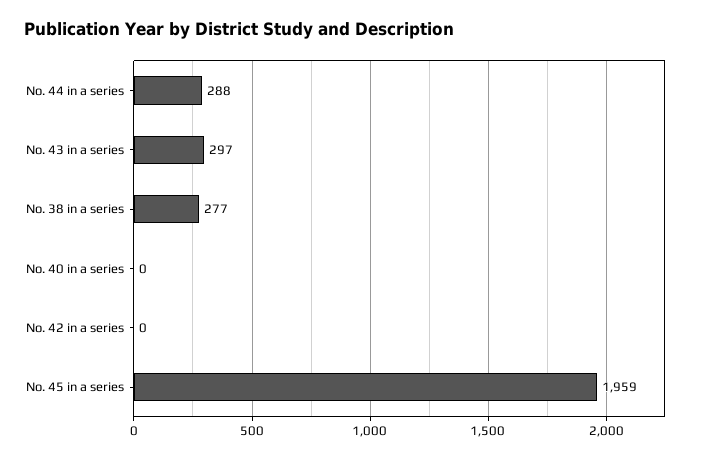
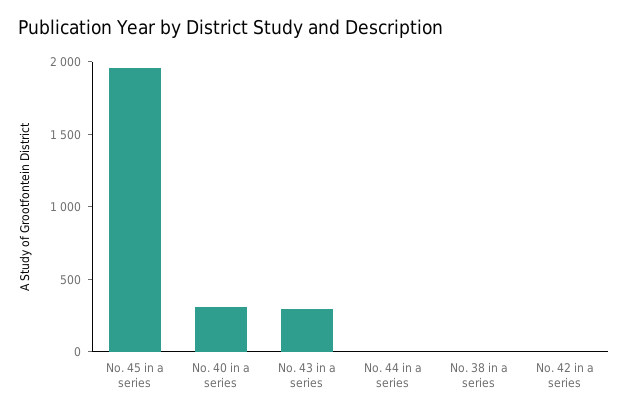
  {
-   "No. 44 in a series": 288,
+   "No. 44 in a series": 0,
    "No. 43 in a series": 297,
-   "No. 38 in a series": 277,
+   "No. 38 in a series": 0,
-   "No. 40 in a series": 0,
+   "No. 40 in a series": 300,
    "No. 42 in a series": 0,
    "No. 45 in a series": 1959
  }

